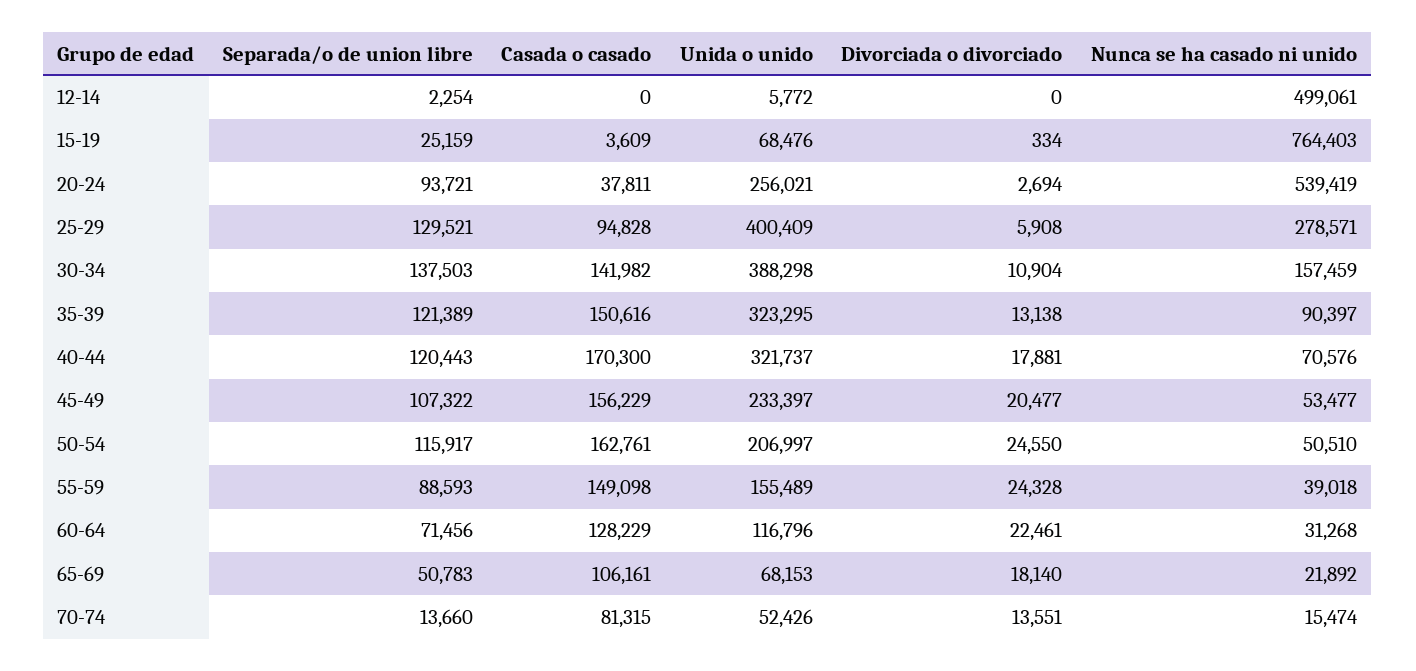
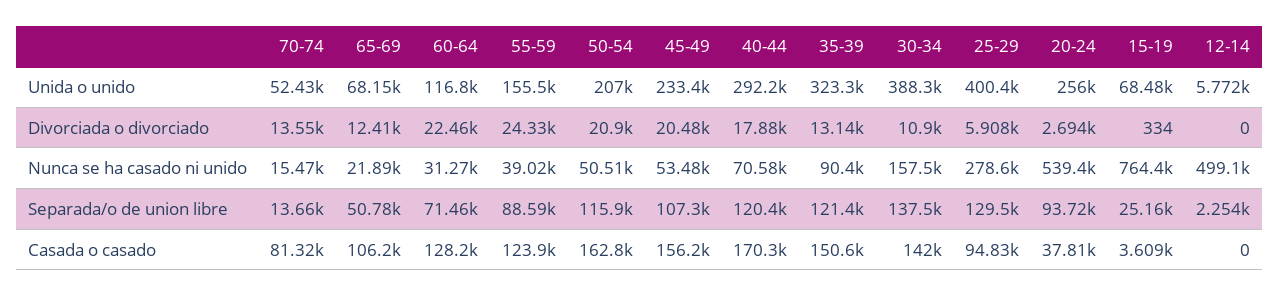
  {
    "Separada/o de union libre": {
      "12-14": 2254,
      "15-19": 25159,
      "20-24": 93721,
      "25-29": 129521,
      "30-34": 137503,
      "35-39": 121389,
      "40-44": 120443,
      "45-49": 107322,
      "50-54": 115917,
      "55-59": 88593,
      "60-64": 71456,
      "65-69": 50783,
      "70-74": 13660
    },
    "Casada o casado": {
      "12-14": 0,
      "15-19": 3609,
      "20-24": 37811,
      "25-29": 94828,
      "30-34": 141982,
      "35-39": 150616,
      "40-44": 170300,
      "45-49": 156229,
      "50-54": 162761,
-     "55-59": 149098,
+     "55-59": 123900,
      "60-64": 128229,
      "65-69": 106161,
      "70-74": 81315
    },
    "Unida o unido": {
      "12-14": 5772,
      "15-19": 68476,
      "20-24": 256021,
      "25-29": 400409,
      "30-34": 388298,
      "35-39": 323295,
-     "40-44": 321737,
+     "40-44": 292200,
      "45-49": 233397,
      "50-54": 206997,
      "55-59": 155489,
      "60-64": 116796,
      "65-69": 68153,
      "70-74": 52426
    },
    "Divorciada o divorciado": {
      "12-14": 0,
      "15-19": 334,
      "20-24": 2694,
      "25-29": 5908,
      "30-34": 10904,
      "35-39": 13138,
      "40-44": 17881,
      "45-49": 20477,
-     "50-54": 24550,
+     "50-54": 20900,
      "55-59": 24328,
      "60-64": 22461,
-     "65-69": 18140,
+     "65-69": 12410,
      "70-74": 13551
    },
    "Nunca se ha casado ni unido": {
      "12-14": 499061,
      "15-19": 764403,
      "20-24": 539419,
      "25-29": 278571,
      "30-34": 157459,
      "35-39": 90397,
      "40-44": 70576,
      "45-49": 53477,
      "50-54": 50510,
      "55-59": 39018,
      "60-64": 31268,
      "65-69": 21892,
      "70-74": 15474
    }
  }

